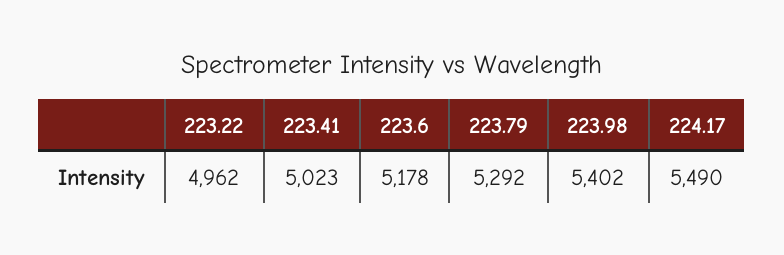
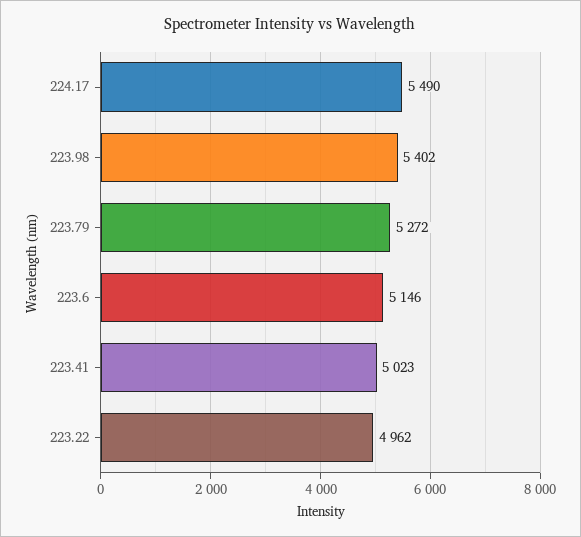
  {
    "223.22": 4962,
    "223.41": 5023,
-   "223.6": 5178,
+   "223.6": 5146,
-   "223.79": 5292,
+   "223.79": 5272,
    "223.98": 5402,
    "224.17": 5490
  }

